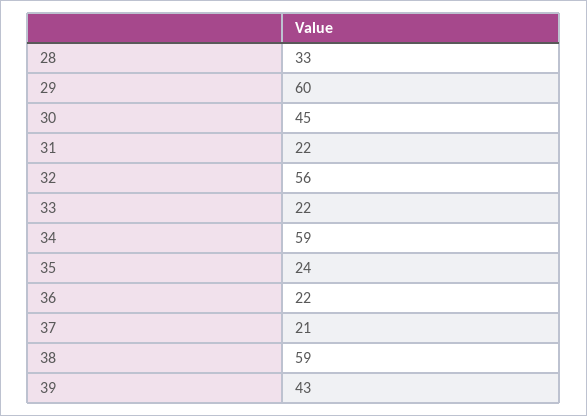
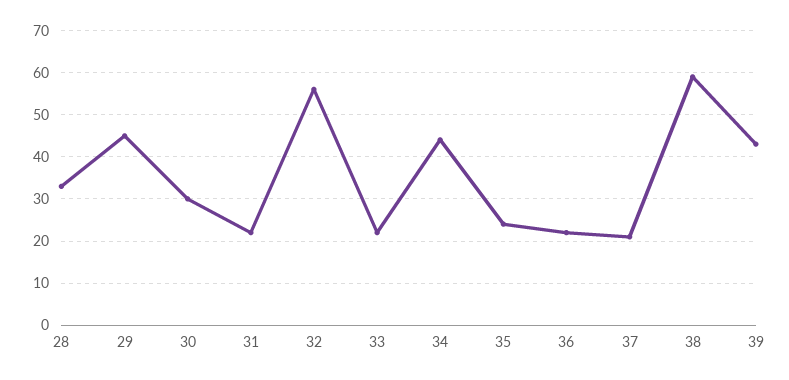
  {
    "28": 33,
-   "29": 60,
+   "29": 45,
-   "30": 45,
+   "30": 30,
    "31": 22,
    "32": 56,
    "33": 22,
-   "34": 59,
+   "34": 45,
    "35": 24,
    "36": 22,
    "37": 21,
    "38": 59,
    "39": 43
  }

